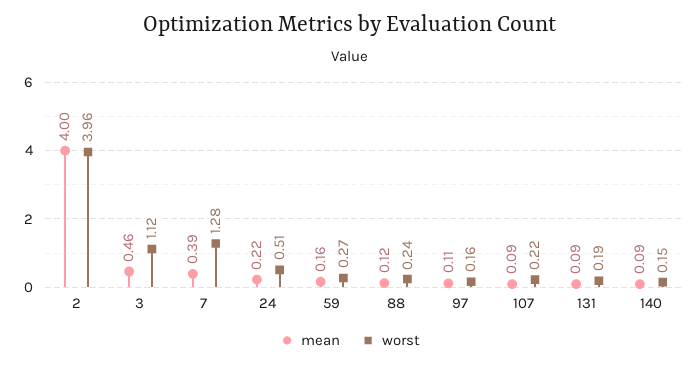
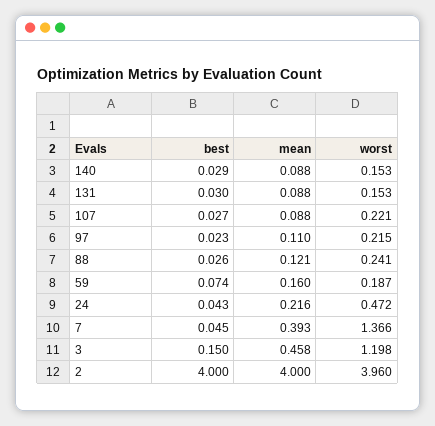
  {
    "mean": {
      "2": 4,
      "3": 0.458,
      "7": 0.393,
      "24": 0.216,
      "59": 0.16,
      "88": 0.121,
      "97": 0.11,
      "107": 0.088,
      "131": 0.088,
      "140": 0.088
    },
    "worst": {
      "2": 3.96,
-     "3": 1.12,
+     "3": 1.198,
-     "7": 1.28,
+     "7": 1.366,
-     "24": 0.51,
+     "24": 0.472,
-     "59": 0.27,
+     "59": 0.187,
      "88": 0.241,
-     "97": 0.16,
+     "97": 0.215,
      "107": 0.221,
-     "131": 0.19,
+     "131": 0.153,
      "140": 0.153
-   }
+   },
+   "best": {
+     "140": 0.029,
+     "131": 0.03,
+     "107": 0.027,
+     "97": 0.023,
+     "88": 0.026,
+     "59": 0.074,
+     "24": 0.043,
+     "7": 0.045,
+     "3": 0.15,
+     "2": 4
+   }
  }

